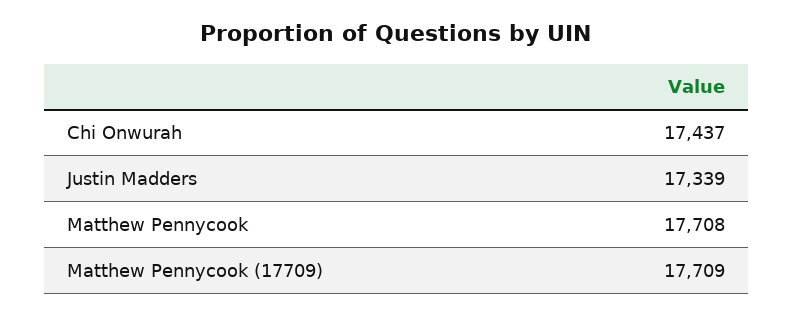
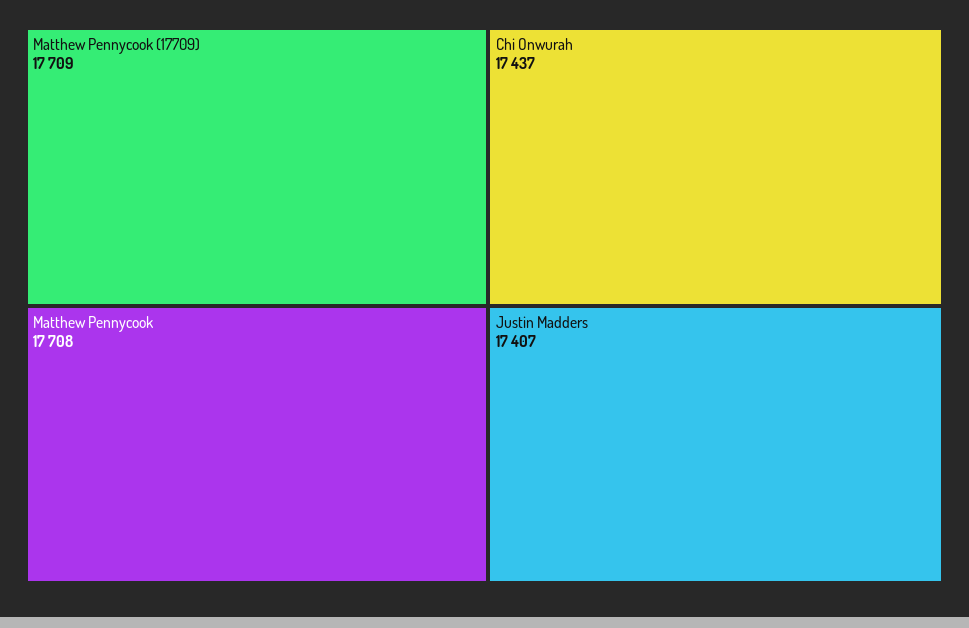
  {
    "Chi Onwurah": 17437,
-   "Justin Madders": 17339,
+   "Justin Madders": 17407,
    "Matthew Pennycook": 17708,
    "Matthew Pennycook (17709)": 17709
  }

